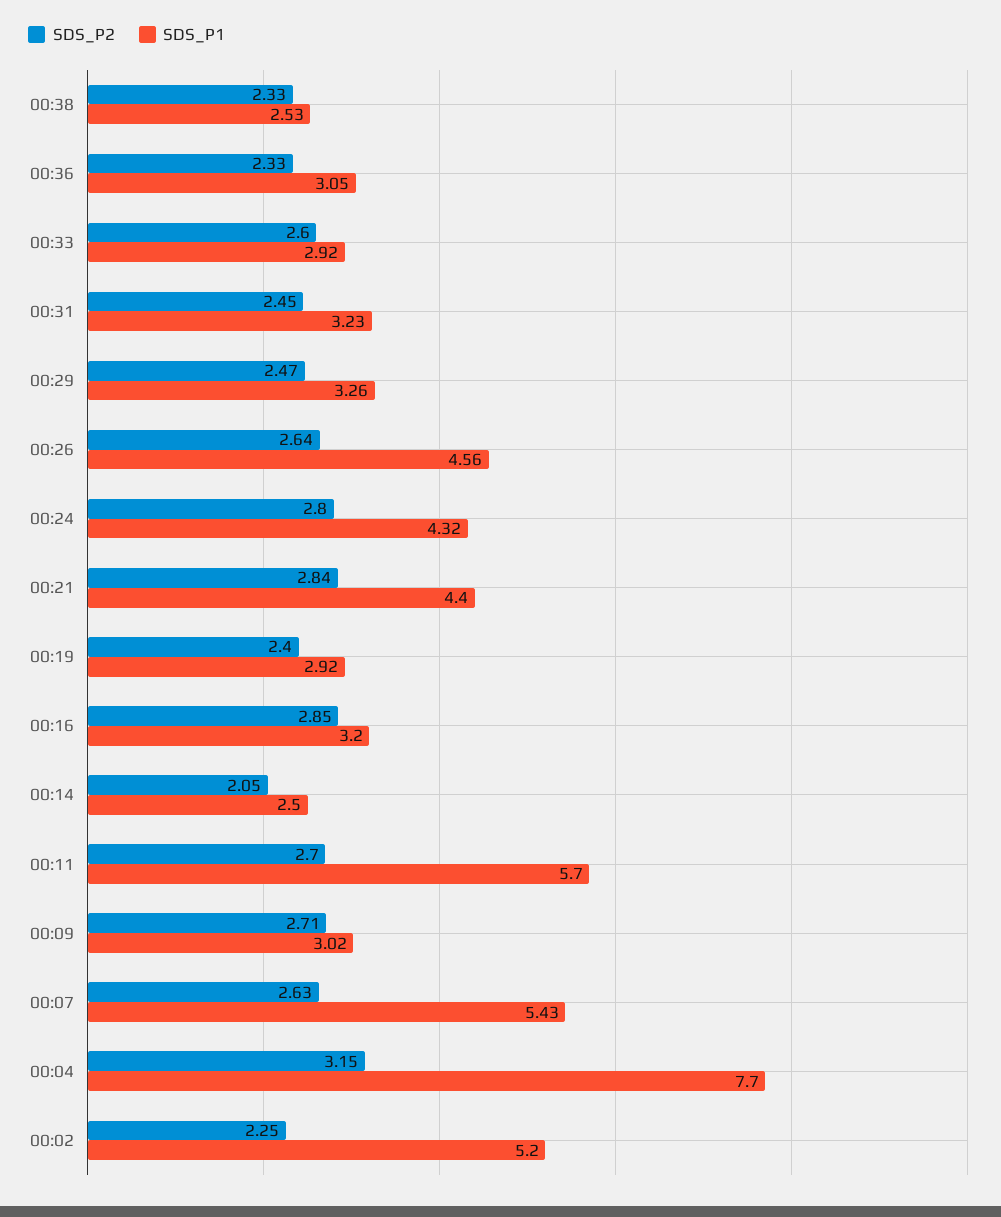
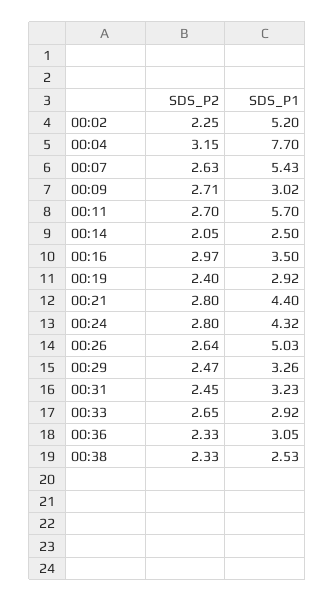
  {
    "SDS_P2": {
      "00:38": 2.33,
      "00:36": 2.33,
-     "00:33": 2.6,
+     "00:33": 2.65,
      "00:31": 2.45,
      "00:29": 2.47,
      "00:26": 2.64,
      "00:24": 2.8,
-     "00:21": 2.84,
+     "00:21": 2.8,
      "00:19": 2.4,
-     "00:16": 2.85,
+     "00:16": 2.97,
      "00:14": 2.05,
      "00:11": 2.7,
      "00:09": 2.71,
      "00:07": 2.63,
      "00:04": 3.15,
      "00:02": 2.25
    },
    "SDS_P1": {
      "00:38": 2.53,
      "00:36": 3.05,
      "00:33": 2.92,
      "00:31": 3.23,
      "00:29": 3.26,
-     "00:26": 4.56,
+     "00:26": 5.03,
      "00:24": 4.32,
      "00:21": 4.4,
      "00:19": 2.92,
-     "00:16": 3.2,
+     "00:16": 3.5,
      "00:14": 2.5,
      "00:11": 5.7,
      "00:09": 3.02,
      "00:07": 5.43,
      "00:04": 7.7,
      "00:02": 5.2
    }
  }

